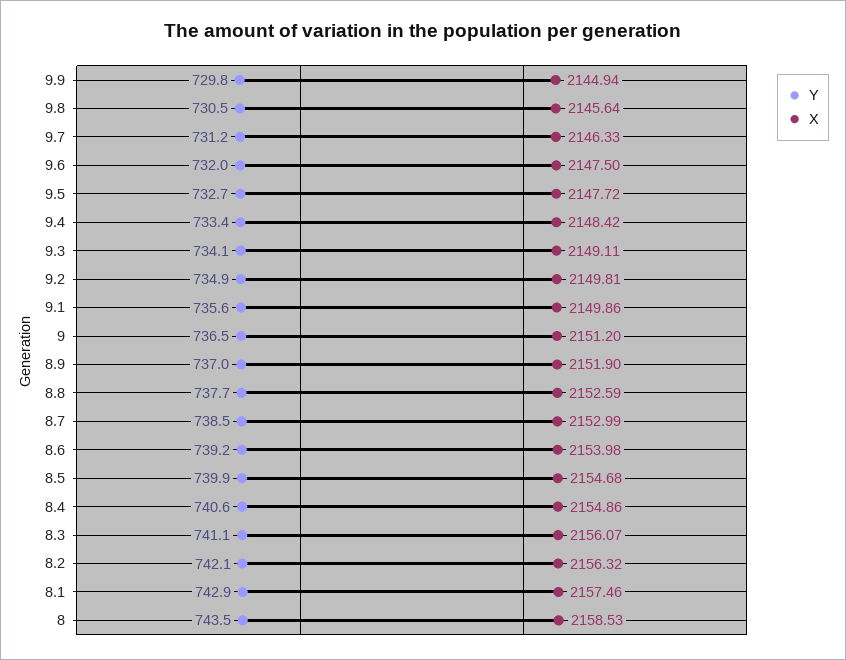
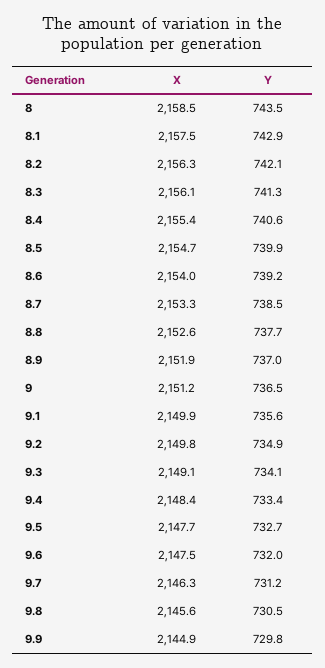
  {
    "Y": {
      "9.9": 729.8,
      "9.8": 730.5,
      "9.7": 731.2,
      "9.6": 732,
      "9.5": 732.7,
      "9.4": 733.4,
      "9.3": 734.1,
      "9.2": 734.9,
      "9.1": 735.6,
      "9": 736.5,
      "8.9": 737,
      "8.8": 737.7,
      "8.7": 738.5,
      "8.6": 739.2,
      "8.5": 739.9,
      "8.4": 740.6,
-     "8.3": 741.1,
+     "8.3": 741.3,
      "8.2": 742.1,
      "8.1": 742.9,
      "8": 743.5
    },
    "X": {
      "9.9": 2144.94,
      "9.8": 2145.64,
      "9.7": 2146.33,
      "9.6": 2147.5,
      "9.5": 2147.72,
      "9.4": 2148.42,
      "9.3": 2149.11,
      "9.2": 2149.81,
      "9.1": 2149.86,
      "9": 2151.2,
      "8.9": 2151.9,
      "8.8": 2152.59,
-     "8.7": 2152.99,
+     "8.7": 2153.3,
      "8.6": 2153.98,
      "8.5": 2154.68,
-     "8.4": 2154.86,
+     "8.4": 2155.4,
      "8.3": 2156.07,
      "8.2": 2156.32,
      "8.1": 2157.46,
      "8": 2158.53
    }
  }

